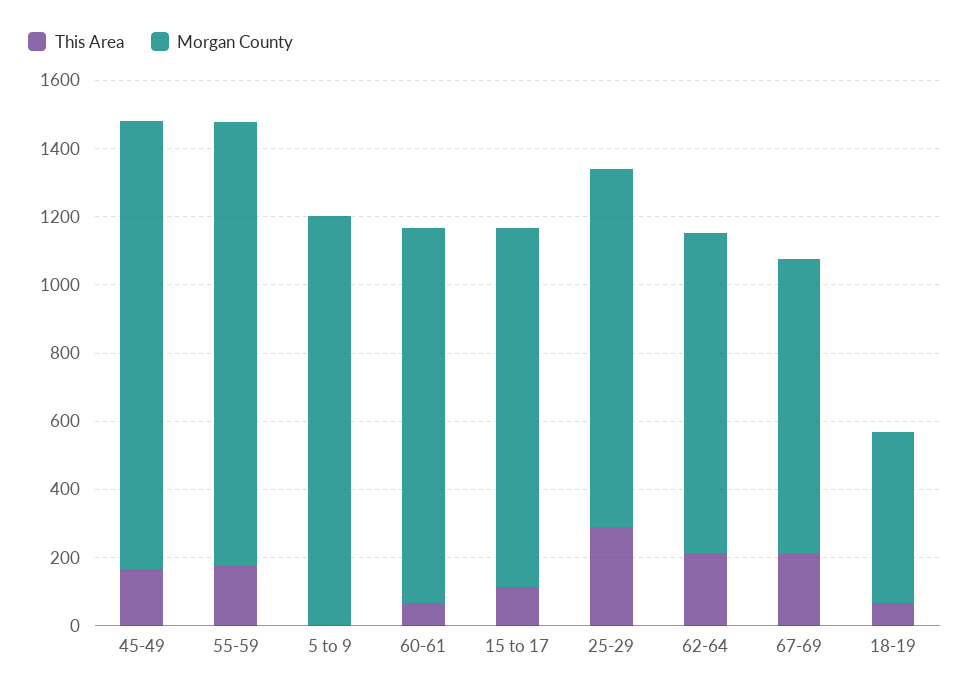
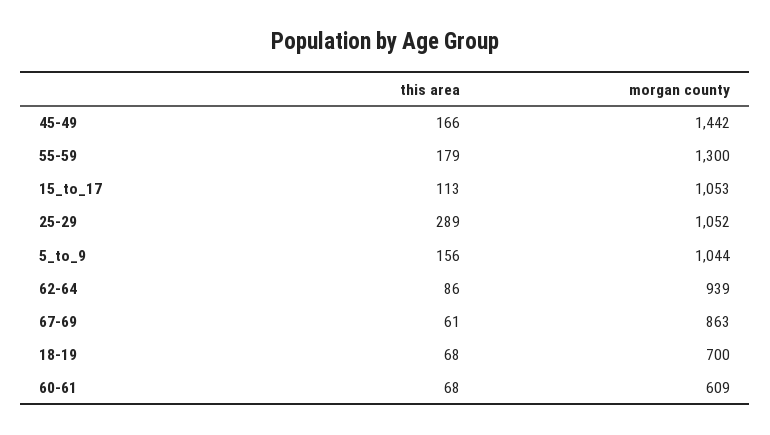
  {
    "This Area": {
      "45-49": 166,
      "55-59": 179,
-     "5 to 9": 0,
+     "5 to 9": 156,
      "60-61": 68,
      "15 to 17": 113,
      "25-29": 289,
-     "62-64": 200,
+     "62-64": 86,
-     "67-69": 200,
+     "67-69": 61,
      "18-19": 68
    },
    "Morgan County": {
-     "45-49": 1300,
+     "45-49": 1442,
      "55-59": 1300,
-     "5 to 9": 1200,
+     "5 to 9": 1044,
-     "60-61": 1100,
+     "60-61": 609,
      "15 to 17": 1053,
      "25-29": 1052,
      "62-64": 939,
      "67-69": 863,
-     "18-19": 500
+     "18-19": 700
    }
  }

